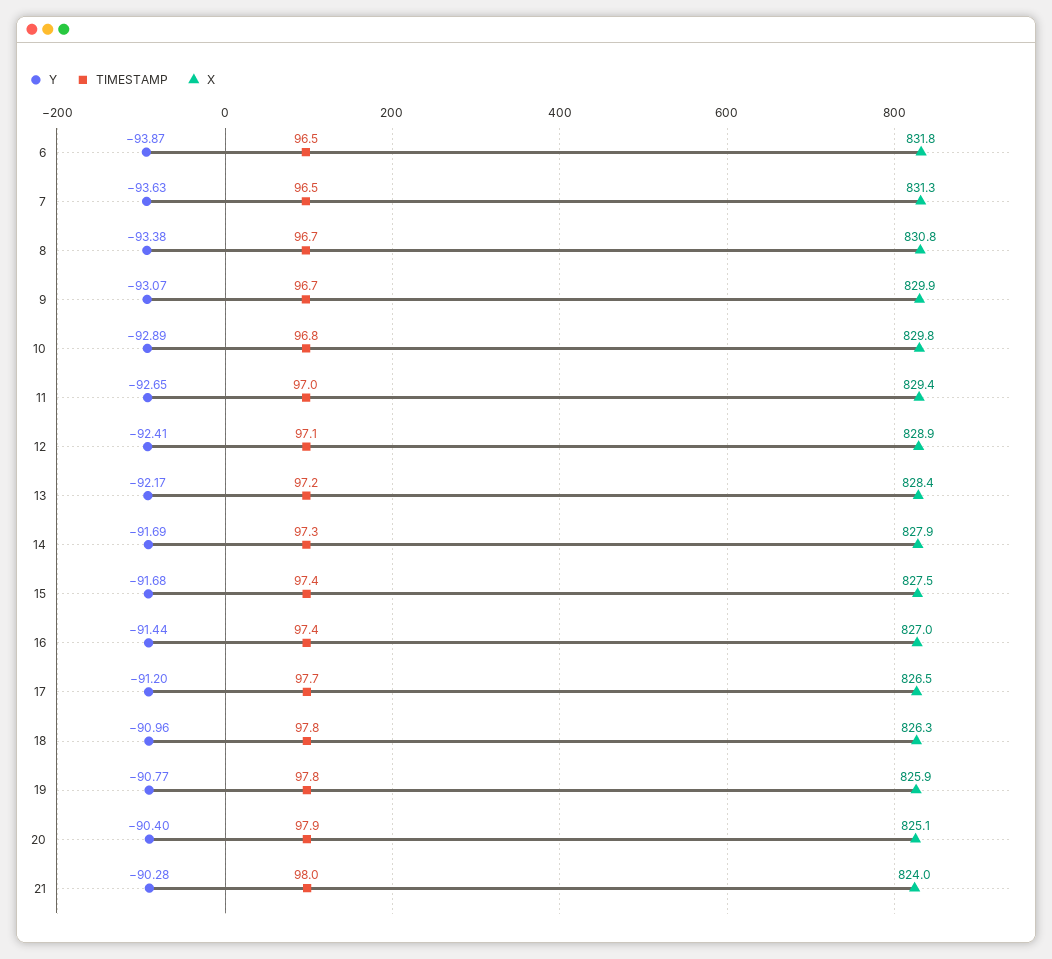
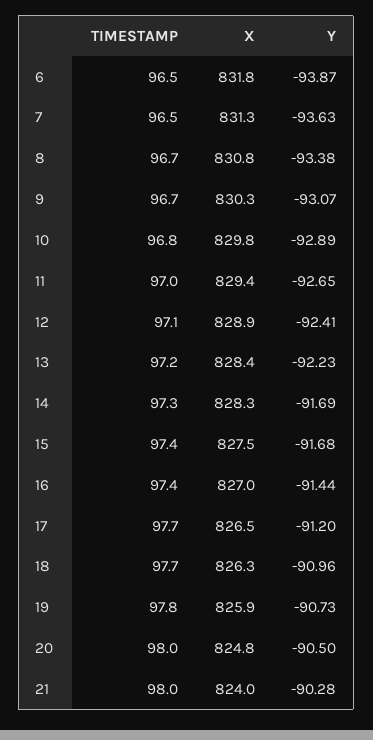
  {
    "Y": {
      "6": -93.87,
      "7": -93.63,
      "8": -93.38,
      "9": -93.07,
      "10": -92.89,
      "11": -92.65,
      "12": -92.41,
-     "13": -92.17,
+     "13": -92.23,
      "14": -91.69,
      "15": -91.68,
      "16": -91.44,
      "17": -91.2,
      "18": -90.96,
-     "19": -90.77,
+     "19": -90.73,
-     "20": -90.4,
+     "20": -90.5,
      "21": -90.28
    },
    "TIMESTAMP": {
      "6": 96.5,
      "7": 96.5,
      "8": 96.7,
      "9": 96.7,
      "10": 96.8,
      "11": 97,
      "12": 97.1,
      "13": 97.2,
      "14": 97.3,
      "15": 97.4,
      "16": 97.4,
      "17": 97.7,
-     "18": 97.8,
+     "18": 97.7,
      "19": 97.8,
-     "20": 97.9,
+     "20": 98,
      "21": 98
    },
    "X": {
      "6": 831.8,
      "7": 831.3,
      "8": 830.8,
-     "9": 829.9,
+     "9": 830.3,
      "10": 829.8,
      "11": 829.4,
      "12": 828.9,
      "13": 828.4,
-     "14": 827.9,
+     "14": 828.3,
      "15": 827.5,
      "16": 827,
      "17": 826.5,
      "18": 826.3,
      "19": 825.9,
-     "20": 825.1,
+     "20": 824.8,
      "21": 824
    }
  }

